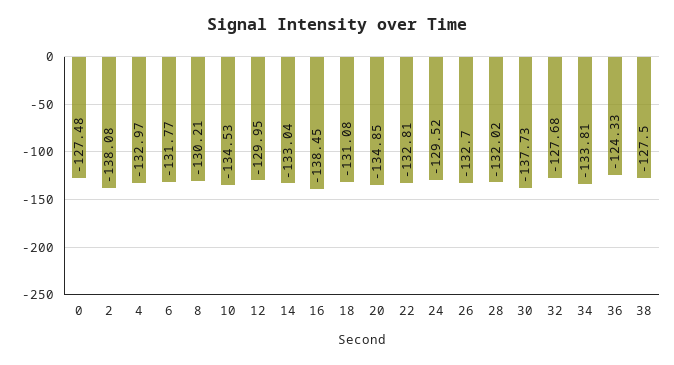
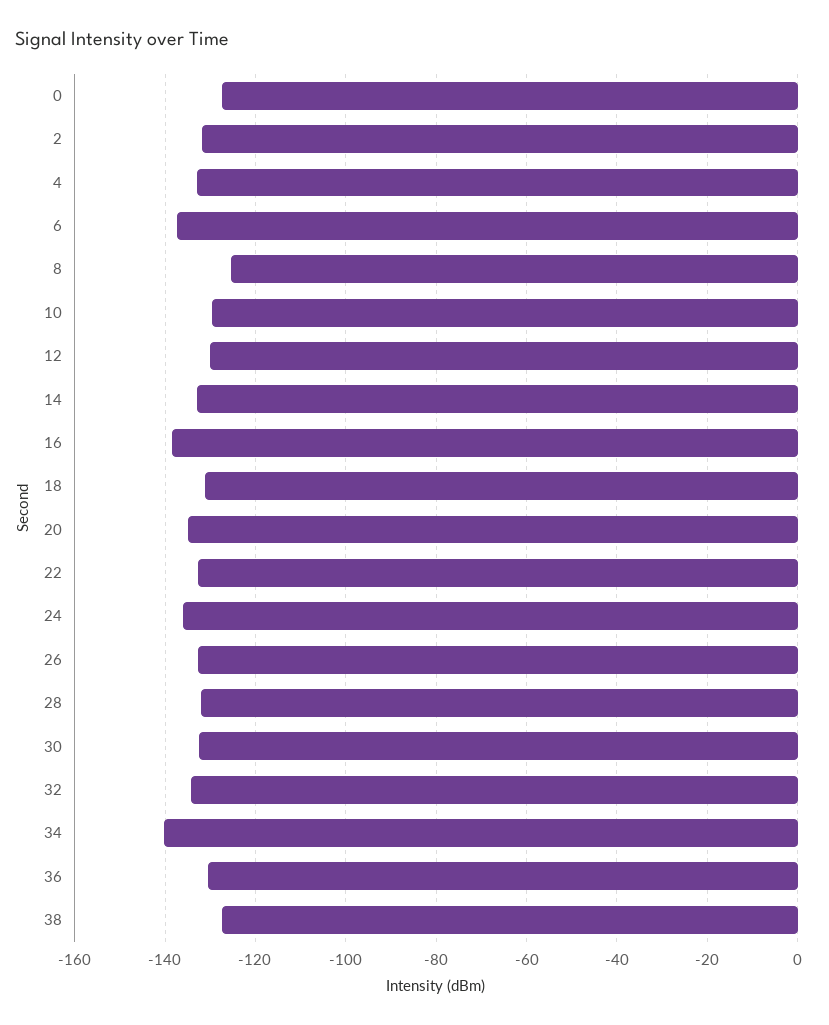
  {
    "0": -127.48,
-   "2": -138.08,
+   "2": -132,
    "4": -132.97,
-   "6": -131.77,
+   "6": -138,
-   "8": -130.21,
+   "8": -126,
-   "10": -134.53,
+   "10": -130,
    "12": -129.95,
    "14": -133.04,
    "16": -138.45,
    "18": -131.08,
    "20": -134.85,
    "22": -132.81,
-   "24": -129.52,
+   "24": -136,
    "26": -132.7,
    "28": -132.02,
-   "30": -137.73,
+   "30": -132,
-   "32": -127.68,
+   "32": -134,
-   "34": -133.81,
+   "34": -140,
-   "36": -124.33,
+   "36": -130,
    "38": -127.5
  }

